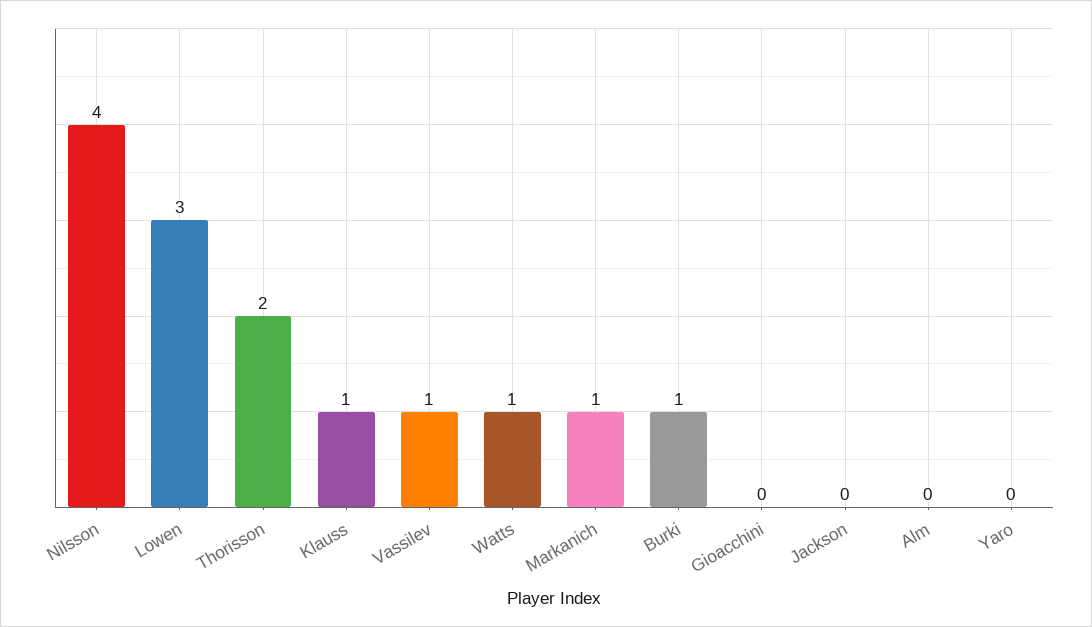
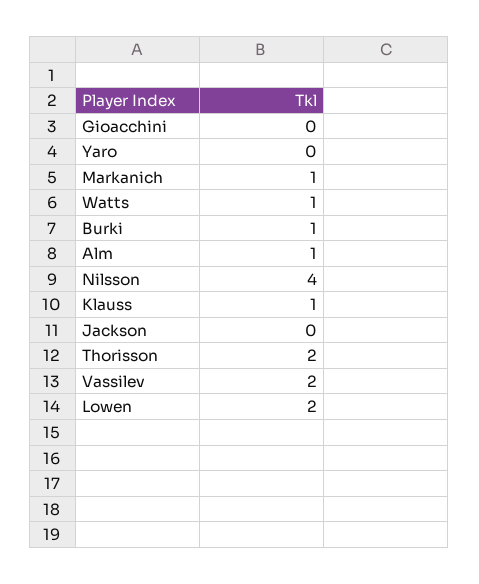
  {
    "Nilsson": 4,
-   "Lowen": 3,
+   "Lowen": 2,
    "Thorisson": 2,
    "Klauss": 1,
-   "Vassilev": 1,
+   "Vassilev": 2,
    "Watts": 1,
    "Markanich": 1,
    "Burki": 1,
    "Gioacchini": 0,
    "Jackson": 0,
-   "Alm": 0,
+   "Alm": 1,
    "Yaro": 0
  }

